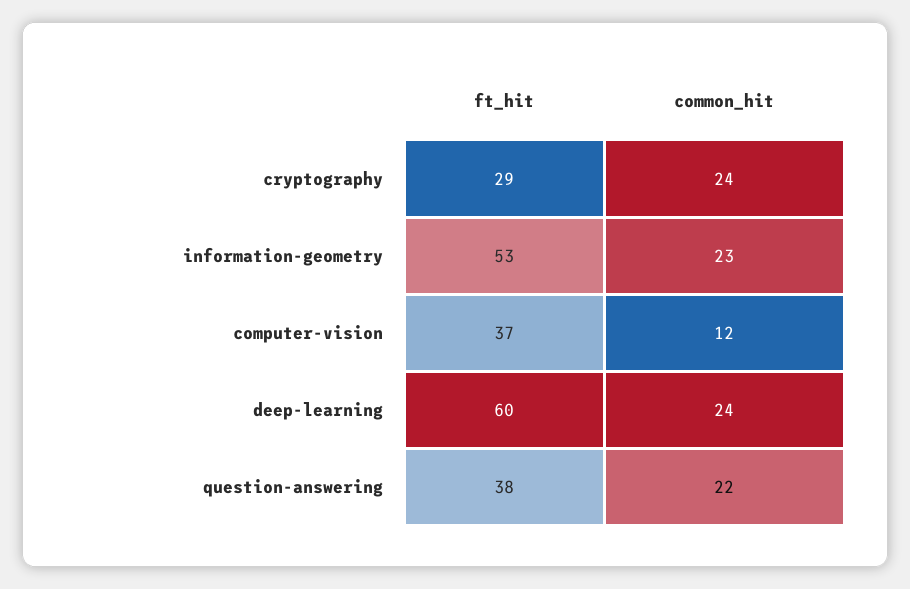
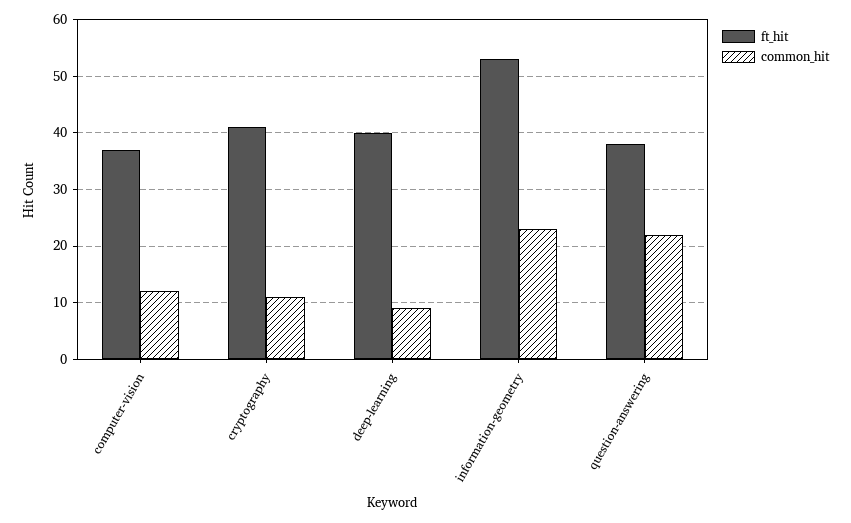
  {
    "ft_hit": {
-     "cryptography": 29,
+     "cryptography": 40,
      "information-geometry": 53,
      "computer-vision": 37,
-     "deep-learning": 60,
+     "deep-learning": 40,
      "question-answering": 38
    },
    "common_hit": {
-     "cryptography": 24,
+     "cryptography": 10,
      "information-geometry": 23,
      "computer-vision": 12,
-     "deep-learning": 24,
+     "deep-learning": 10,
      "question-answering": 22
    }
  }

